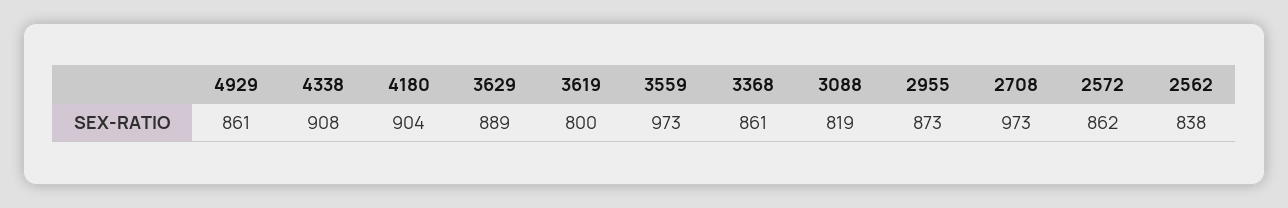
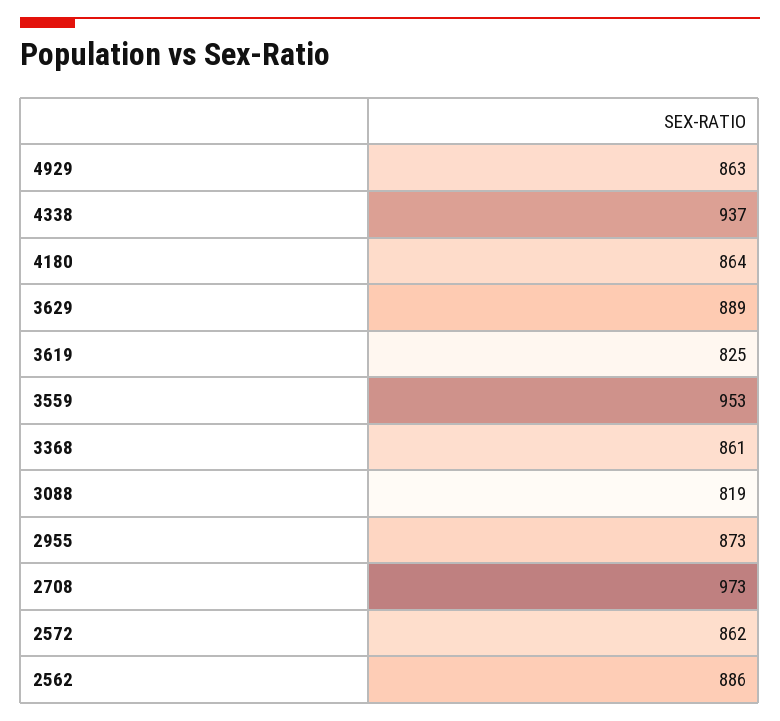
  {
-   "4929": 861,
+   "4929": 863,
-   "4338": 908,
+   "4338": 937,
-   "4180": 904,
+   "4180": 864,
    "3629": 889,
-   "3619": 800,
+   "3619": 825,
-   "3559": 973,
+   "3559": 953,
    "3368": 861,
    "3088": 819,
    "2955": 873,
    "2708": 973,
    "2572": 862,
-   "2562": 838
+   "2562": 886
  }

